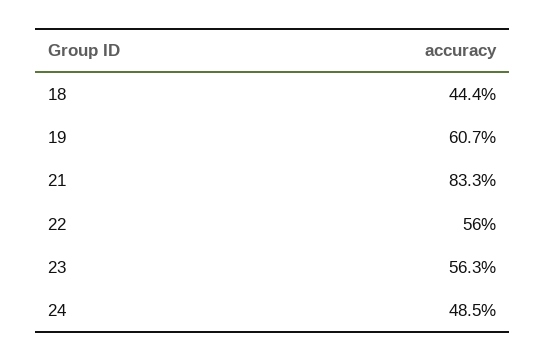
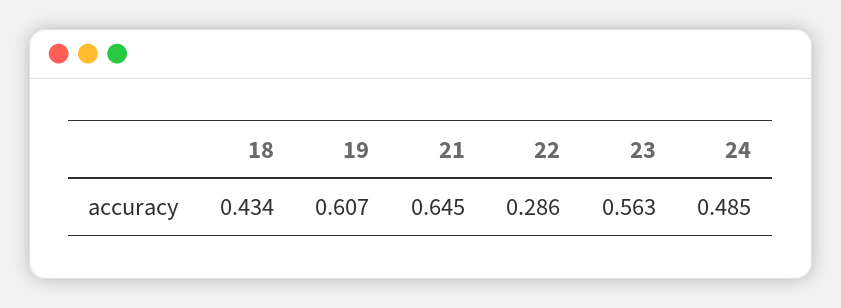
  {
-   "18": 0.444,
+   "18": 0.434,
    "19": 0.607,
-   "21": 0.833,
+   "21": 0.645,
-   "22": 0.56,
+   "22": 0.286,
    "23": 0.563,
    "24": 0.485
  }

